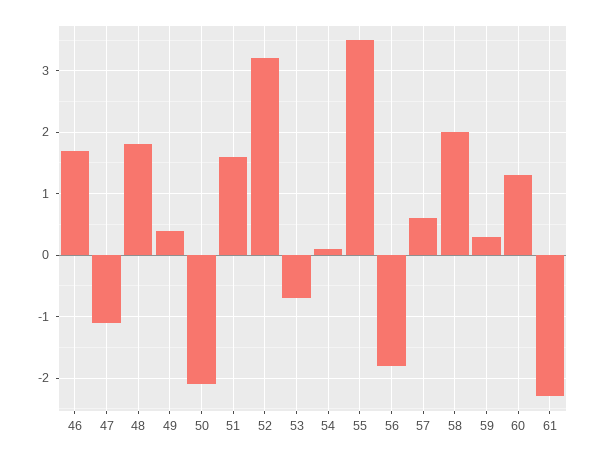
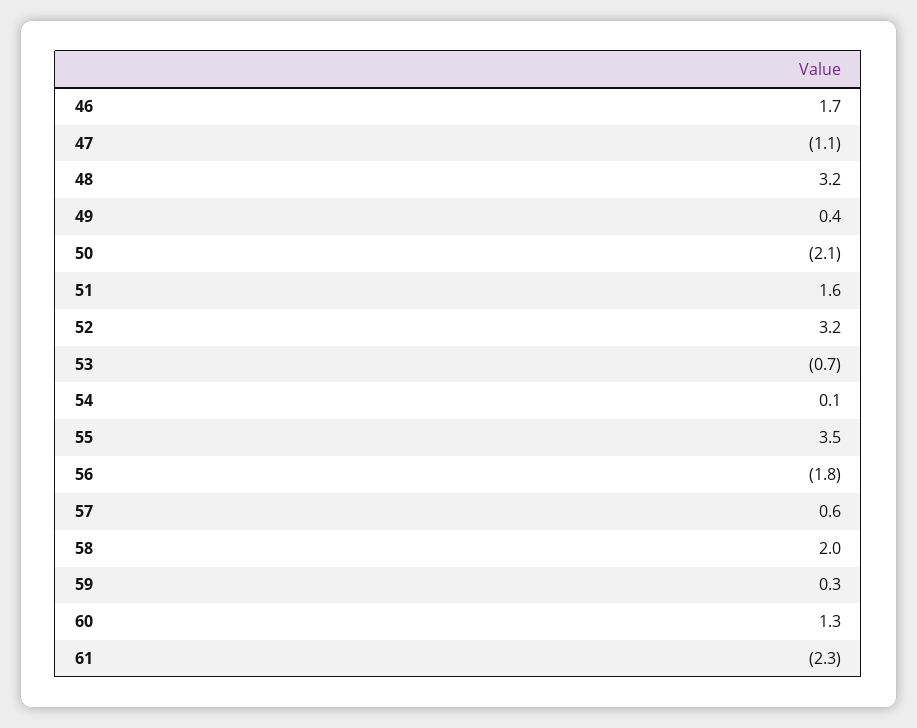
  {
    "46": 1.7,
    "47": -1.1,
-   "48": 1.8,
+   "48": 3.2,
    "49": 0.4,
    "50": -2.1,
    "51": 1.6,
    "52": 3.2,
    "53": -0.7,
    "54": 0.1,
    "55": 3.5,
    "56": -1.8,
    "57": 0.6,
    "58": 2,
    "59": 0.3,
    "60": 1.3,
    "61": -2.3
  }

